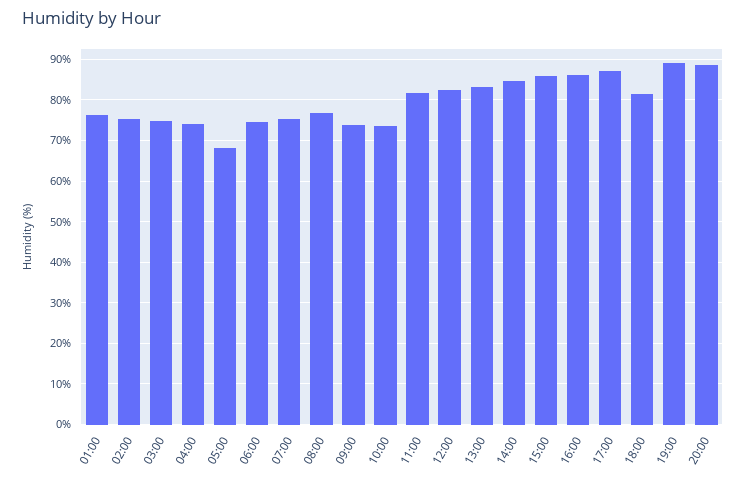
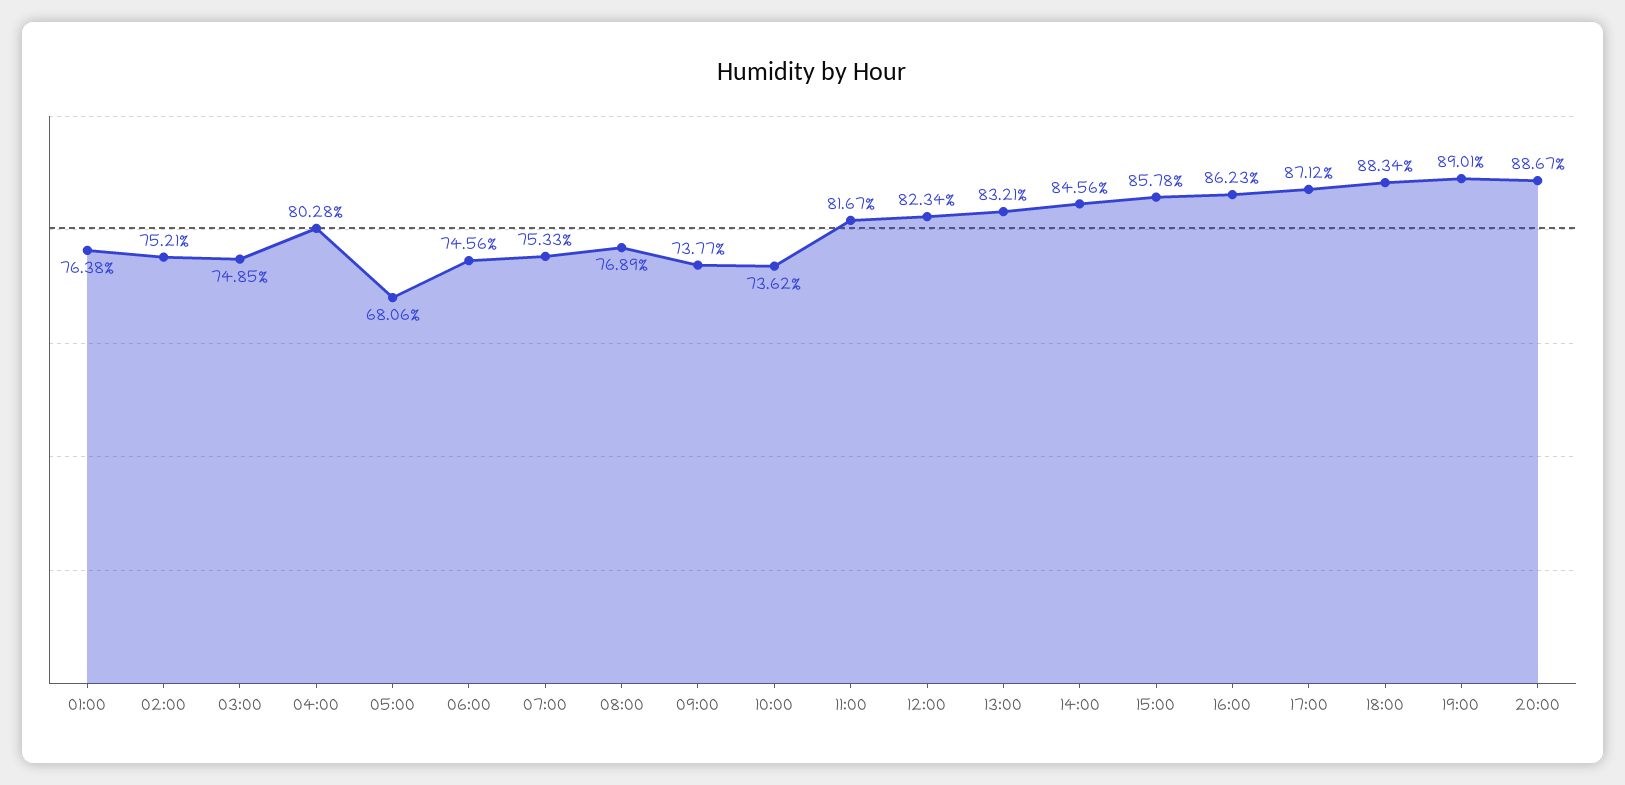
  {
    "01:00": 76.38,
    "02:00": 75.21,
    "03:00": 74.85,
-   "04:00": 74,
+   "04:00": 80.28,
    "05:00": 68.06,
    "06:00": 74.56,
    "07:00": 75.33,
    "08:00": 76.89,
    "09:00": 73.77,
    "10:00": 73.62,
    "11:00": 81.67,
    "12:00": 82.34,
    "13:00": 83.21,
    "14:00": 84.56,
    "15:00": 85.78,
    "16:00": 86.23,
    "17:00": 87.12,
-   "18:00": 82,
+   "18:00": 88.34,
    "19:00": 89.01,
    "20:00": 88.67
  }

